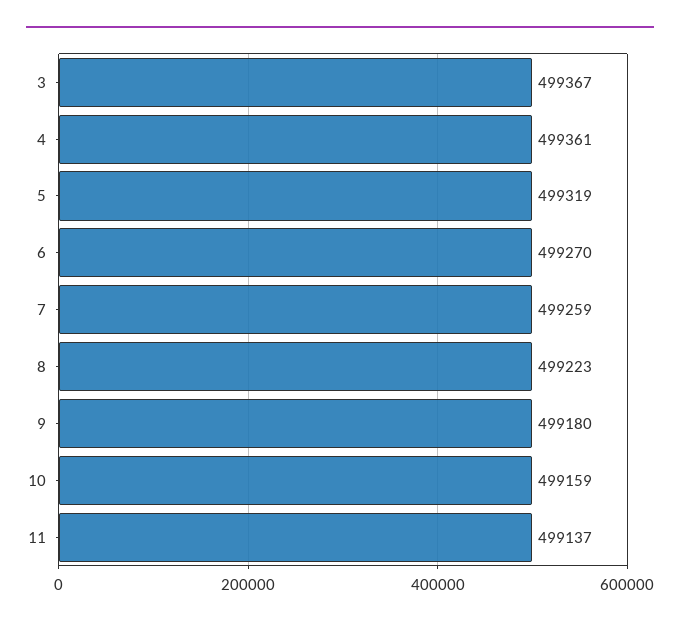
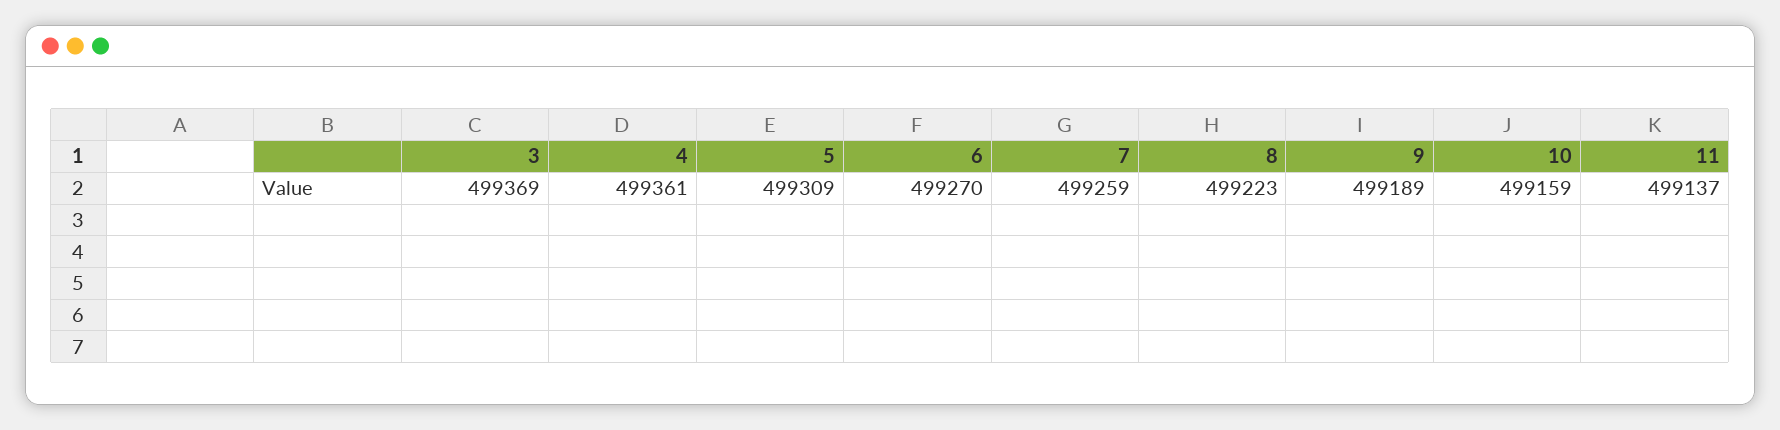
  {
-   "3": 499367,
+   "3": 499369,
    "4": 499361,
-   "5": 499319,
+   "5": 499309,
    "6": 499270,
    "7": 499259,
    "8": 499223,
-   "9": 499180,
+   "9": 499189,
    "10": 499159,
    "11": 499137
  }

